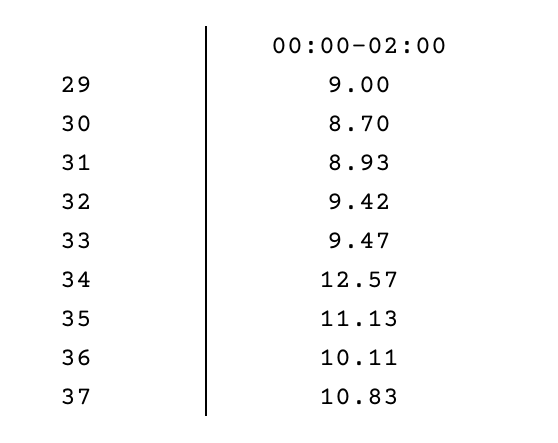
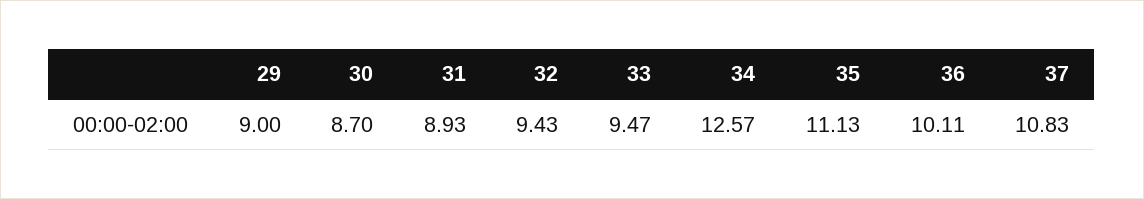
  {
    "29": 9,
    "30": 8.7,
    "31": 8.93,
-   "32": 9.42,
+   "32": 9.43,
    "33": 9.47,
    "34": 12.57,
    "35": 11.13,
    "36": 10.11,
    "37": 10.83
  }

